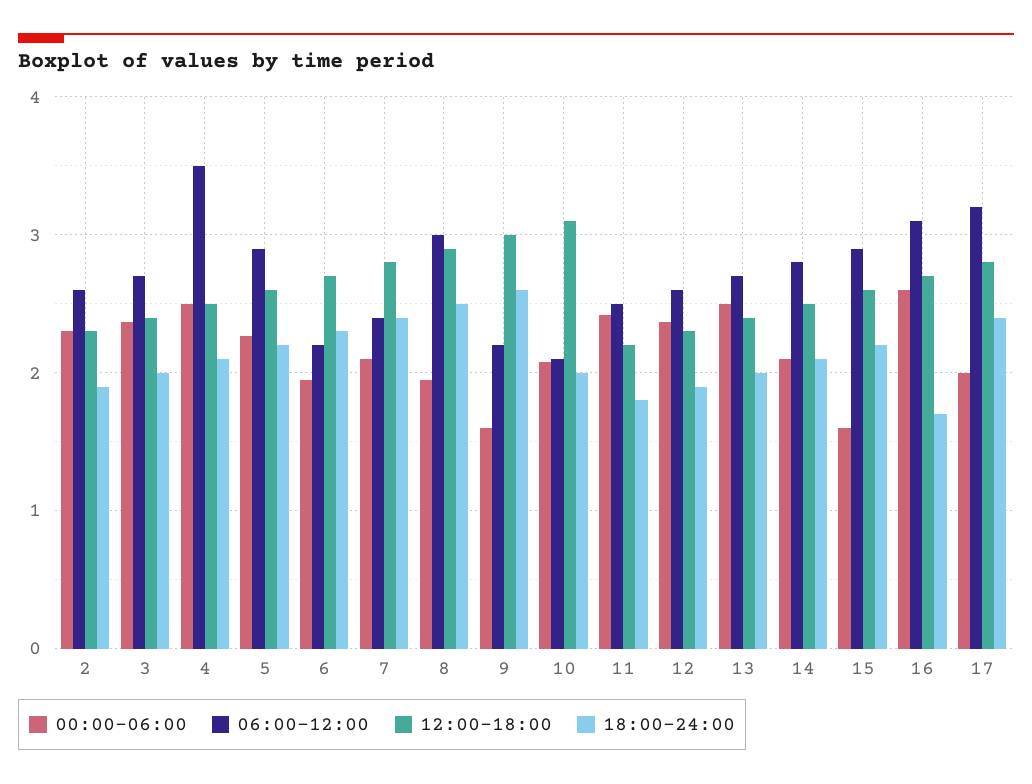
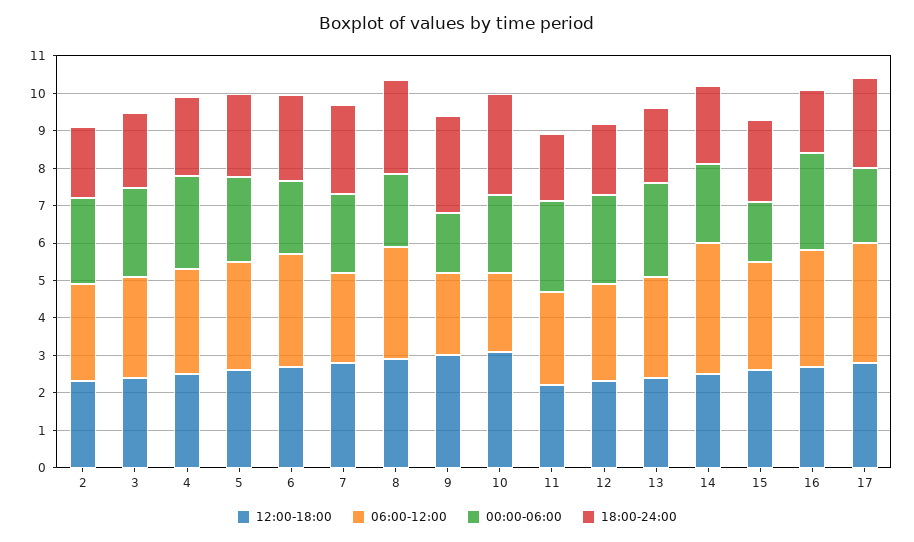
  {
    "00:00-06:00": {
      "2": 2.3,
      "3": 2.4,
      "4": 2.5,
      "5": 2.3,
      "6": 2,
      "7": 2.1,
      "8": 2,
      "9": 1.6,
      "10": 2.1,
      "11": 2.4,
      "12": 2.4,
      "13": 2.5,
      "14": 2.1,
      "15": 1.6,
      "16": 2.6,
      "17": 2
    },
    "06:00-12:00": {
      "2": 2.6,
      "3": 2.7,
-     "4": 3.5,
+     "4": 2.75,
      "5": 2.9,
-     "6": 2.2,
+     "6": 3,
      "7": 2.4,
      "8": 3,
      "9": 2.2,
      "10": 2.1,
      "11": 2.5,
      "12": 2.6,
      "13": 2.7,
-     "14": 2.8,
+     "14": 3.5,
      "15": 2.9,
      "16": 3.1,
      "17": 3.2
    },
    "12:00-18:00": {
      "2": 2.3,
      "3": 2.4,
      "4": 2.5,
      "5": 2.6,
      "6": 2.7,
      "7": 2.8,
      "8": 2.9,
      "9": 3,
      "10": 3.1,
      "11": 2.2,
      "12": 2.3,
      "13": 2.4,
      "14": 2.5,
      "15": 2.6,
      "16": 2.7,
      "17": 2.8
    },
    "18:00-24:00": {
      "2": 1.9,
      "3": 2,
      "4": 2.1,
      "5": 2.2,
      "6": 2.3,
      "7": 2.4,
      "8": 2.5,
      "9": 2.6,
-     "10": 2,
+     "10": 2.75,
      "11": 1.8,
      "12": 1.9,
      "13": 2,
      "14": 2.1,
      "15": 2.2,
      "16": 1.7,
      "17": 2.4
    }
  }

